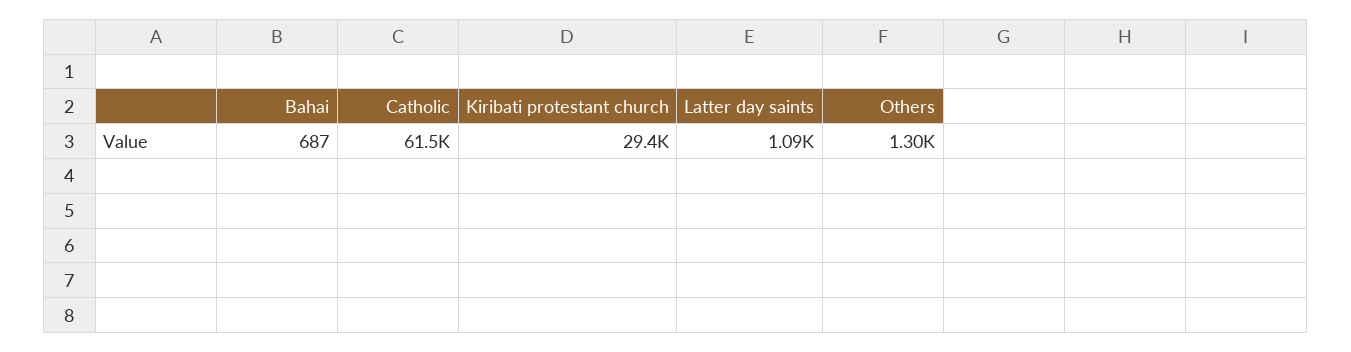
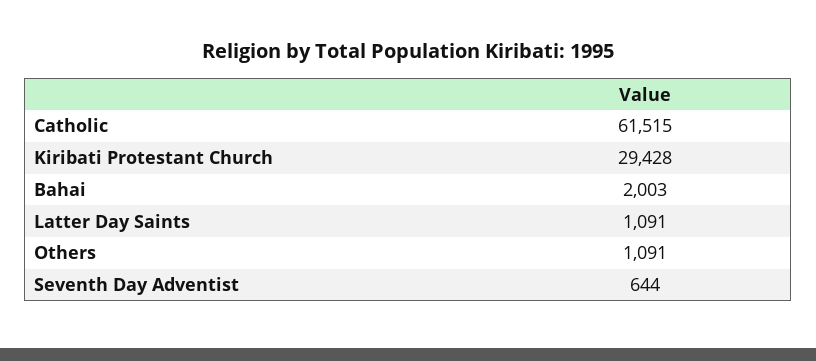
  {
-   "Bahai": 687,
+   "Bahai": 2003,
    "Catholic": 61515,
    "Kiribati protestant church": 29428,
    "Latter day saints": 1091,
-   "Others": 1300
+   "Others": 1091,
+   "Seventh Day Adventist": 644
  }

